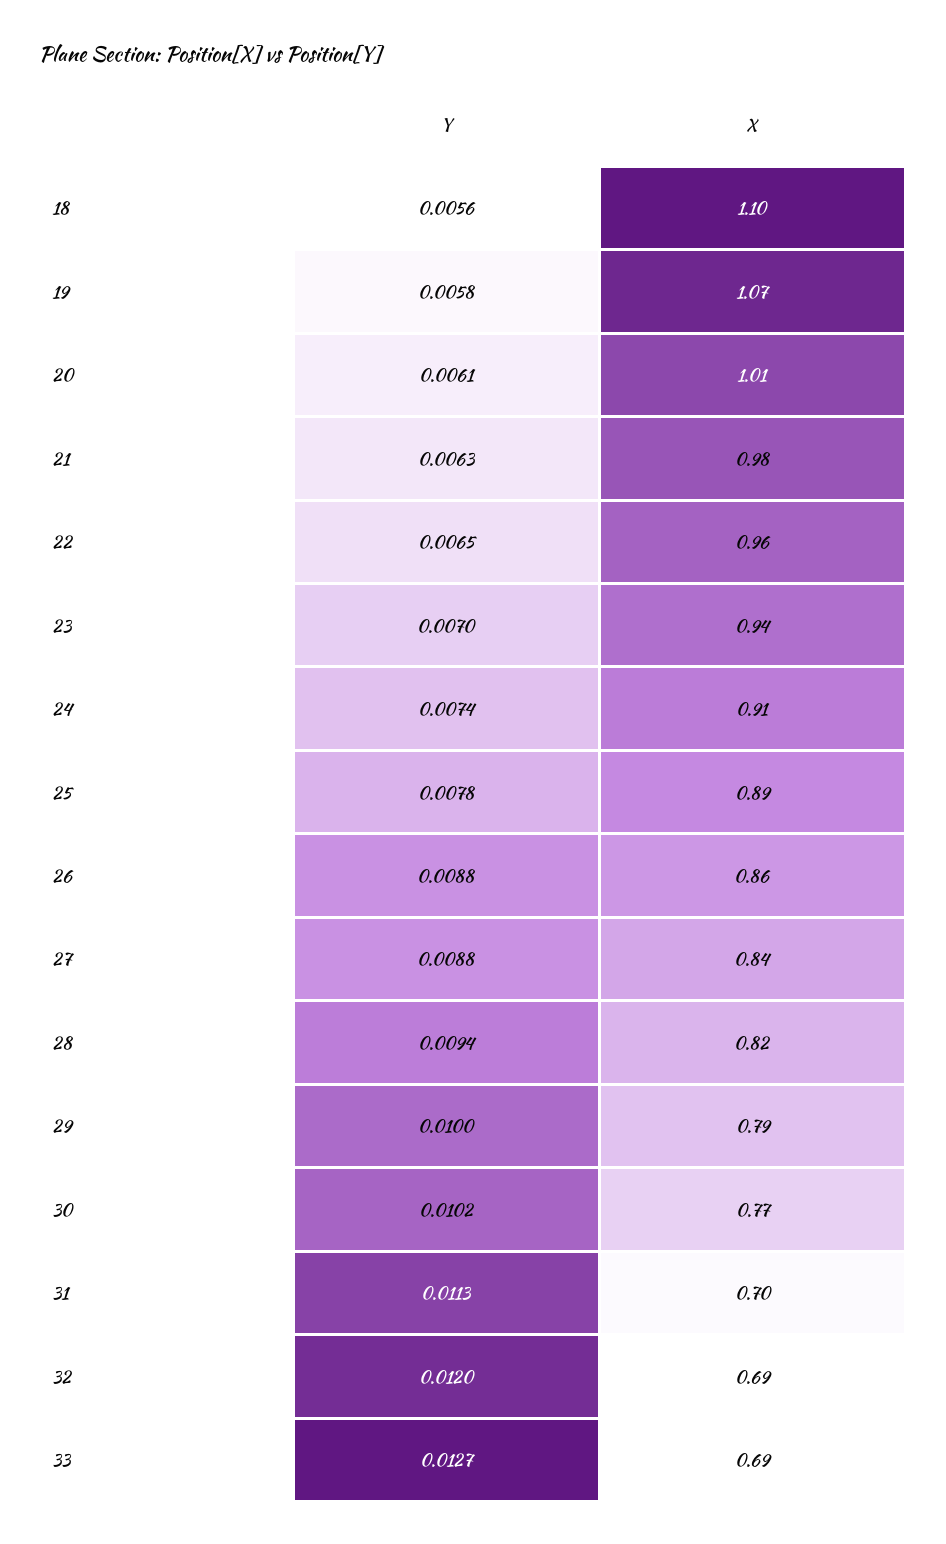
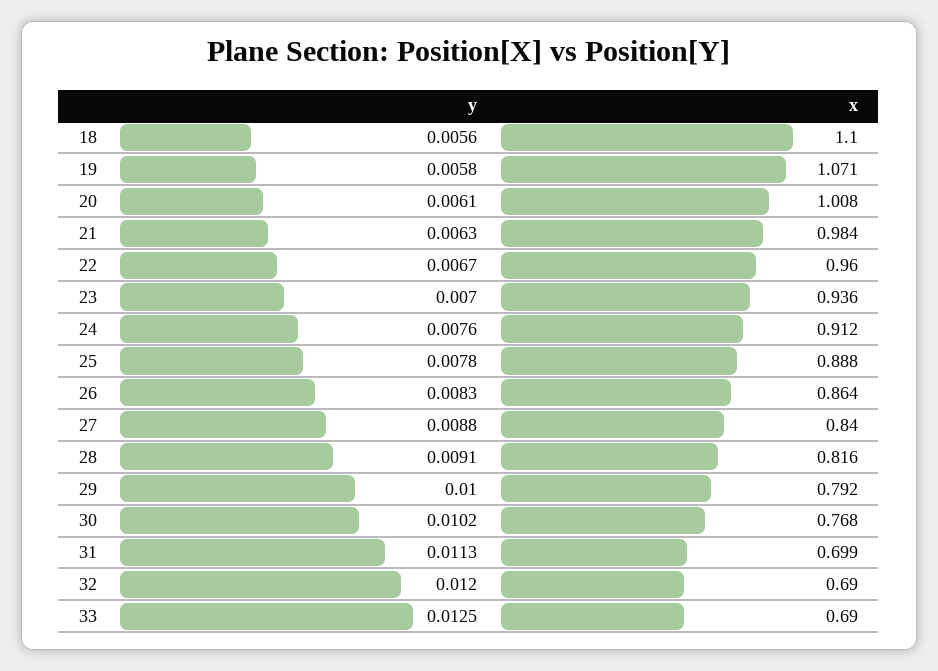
  {
    "Y": {
      "18": 0.0056,
      "19": 0.0058,
      "20": 0.0061,
      "21": 0.0063,
-     "22": 0.0065,
+     "22": 0.0067,
      "23": 0.007,
-     "24": 0.0074,
+     "24": 0.0076,
      "25": 0.0078,
-     "26": 0.0088,
+     "26": 0.0083,
      "27": 0.0088,
-     "28": 0.0094,
+     "28": 0.0091,
      "29": 0.01,
      "30": 0.0102,
      "31": 0.0113,
      "32": 0.012,
-     "33": 0.0127
+     "33": 0.0125
    },
    "X": {
      "18": 1.1,
      "19": 1.071,
      "20": 1.008,
      "21": 0.984,
      "22": 0.96,
      "23": 0.936,
      "24": 0.912,
      "25": 0.888,
      "26": 0.864,
      "27": 0.84,
      "28": 0.816,
      "29": 0.792,
      "30": 0.768,
      "31": 0.699,
      "32": 0.69,
      "33": 0.69
    }
  }

